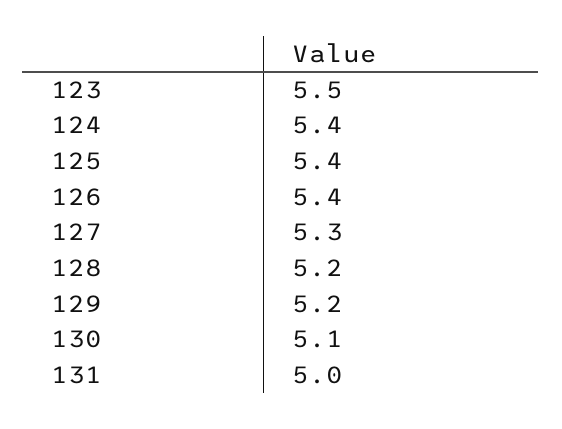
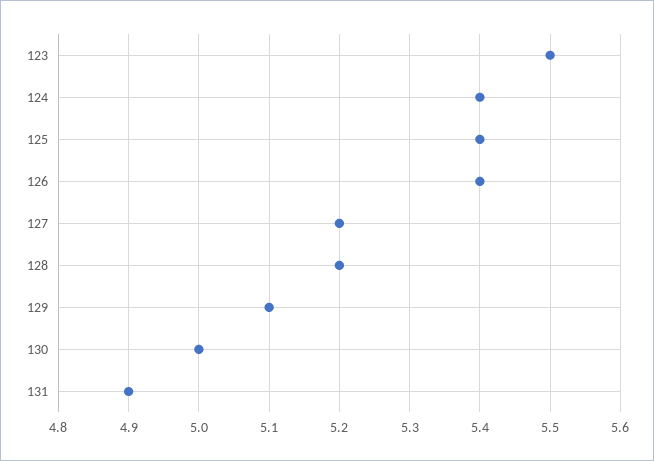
  {
    "123": 5.5,
    "124": 5.4,
    "125": 5.4,
    "126": 5.4,
-   "127": 5.3,
+   "127": 5.2,
    "128": 5.2,
-   "129": 5.2,
+   "129": 5.1,
-   "130": 5.1,
+   "130": 5,
-   "131": 5
+   "131": 4.9
  }

